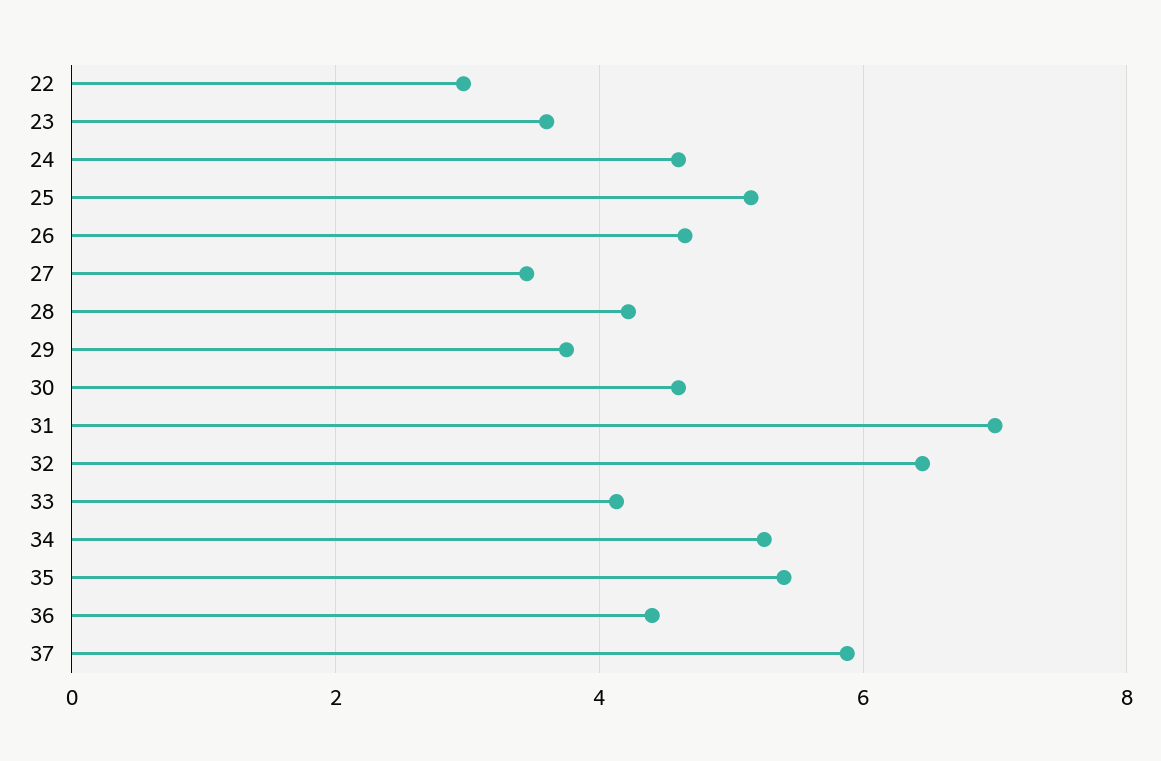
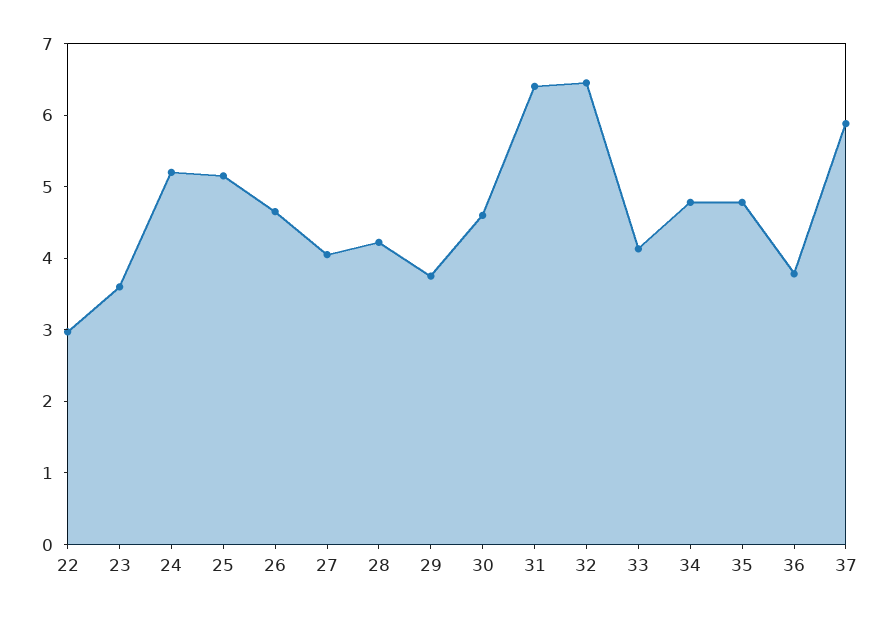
  {
    "22": 3,
    "23": 3.6,
-   "24": 4.6,
+   "24": 5.2,
    "25": 5.2,
    "26": 4.6,
-   "27": 3.4,
+   "27": 4,
    "28": 4.2,
    "29": 3.8,
    "30": 4.6,
-   "31": 7,
+   "31": 6.4,
    "32": 6.4,
    "33": 4.2,
-   "34": 5.2,
+   "34": 4.8,
-   "35": 5.4,
+   "35": 4.8,
-   "36": 4.4,
+   "36": 3.8,
    "37": 5.8
  }

